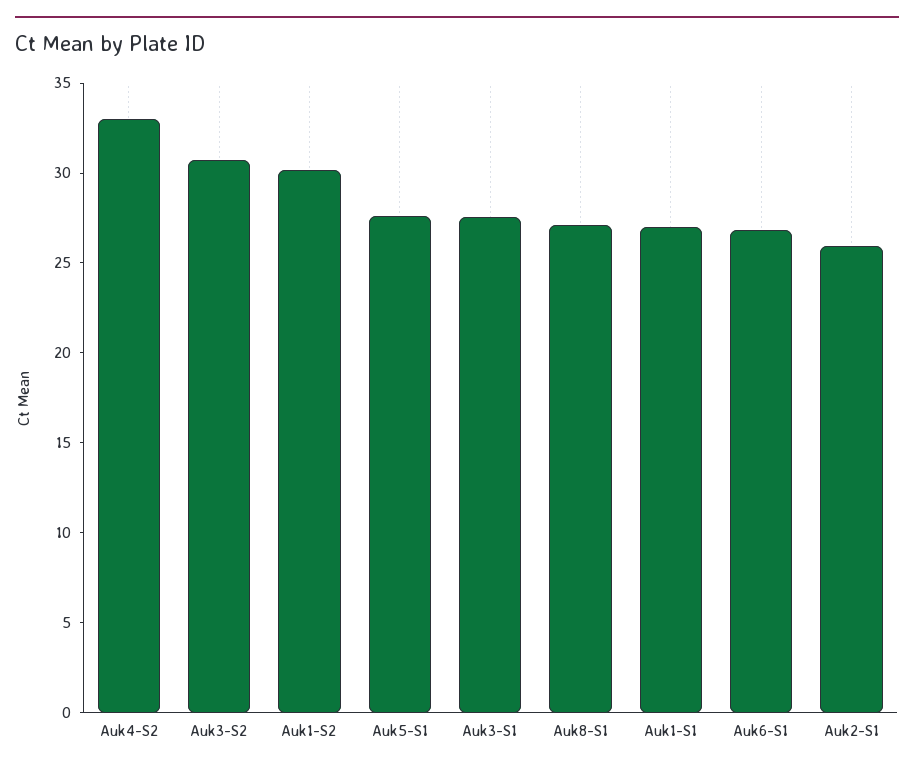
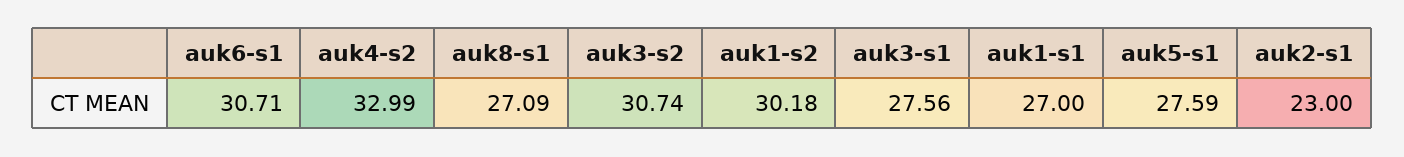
  {
    "Auk4-S2": 32.99,
    "Auk3-S2": 30.74,
    "Auk1-S2": 30.18,
    "Auk5-S1": 27.59,
    "Auk3-S1": 27.56,
    "Auk8-S1": 27.09,
    "Auk1-S1": 27,
-   "Auk6-S1": 27,
+   "Auk6-S1": 30.71,
-   "Auk2-S1": 26
+   "Auk2-S1": 23
  }

